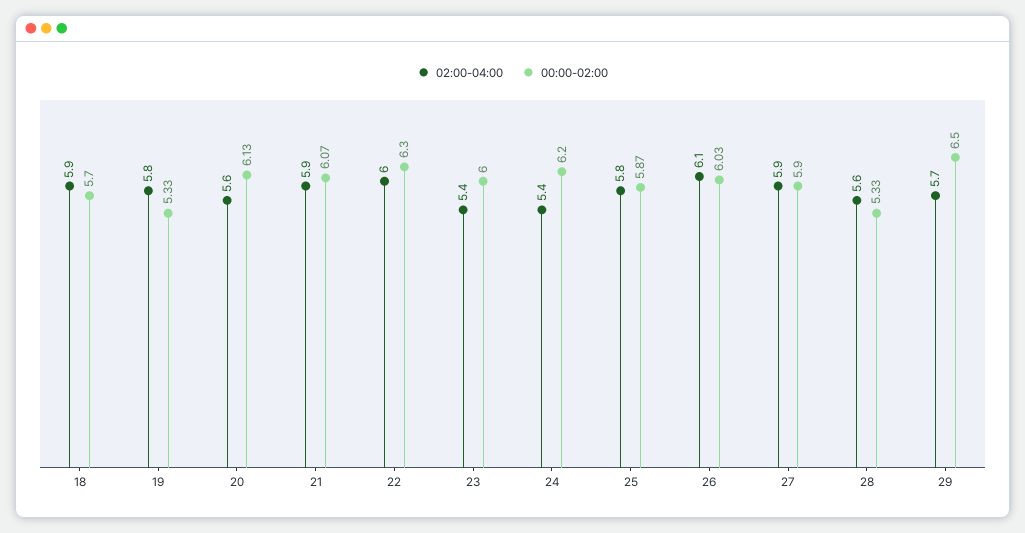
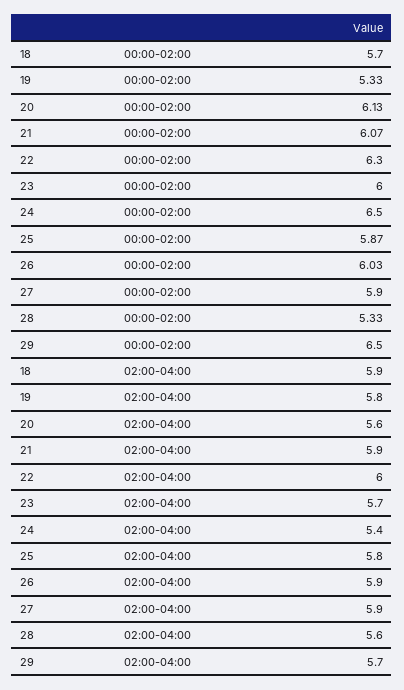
  {
    "02:00-04:00": {
      "18": 5.9,
      "19": 5.8,
      "20": 5.6,
      "21": 5.9,
      "22": 6,
-     "23": 5.4,
+     "23": 5.7,
      "24": 5.4,
      "25": 5.8,
-     "26": 6.1,
+     "26": 5.9,
      "27": 5.9,
      "28": 5.6,
      "29": 5.7
    },
    "00:00-02:00": {
      "18": 5.7,
      "19": 5.33,
      "20": 6.13,
      "21": 6.07,
      "22": 6.3,
      "23": 6,
-     "24": 6.2,
+     "24": 6.5,
      "25": 5.87,
      "26": 6.03,
      "27": 5.9,
      "28": 5.33,
      "29": 6.5
    }
  }

